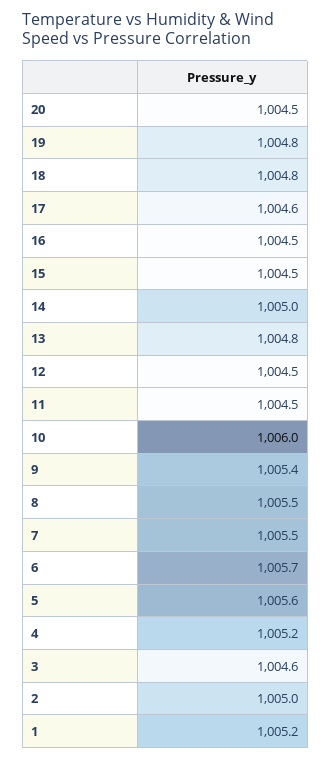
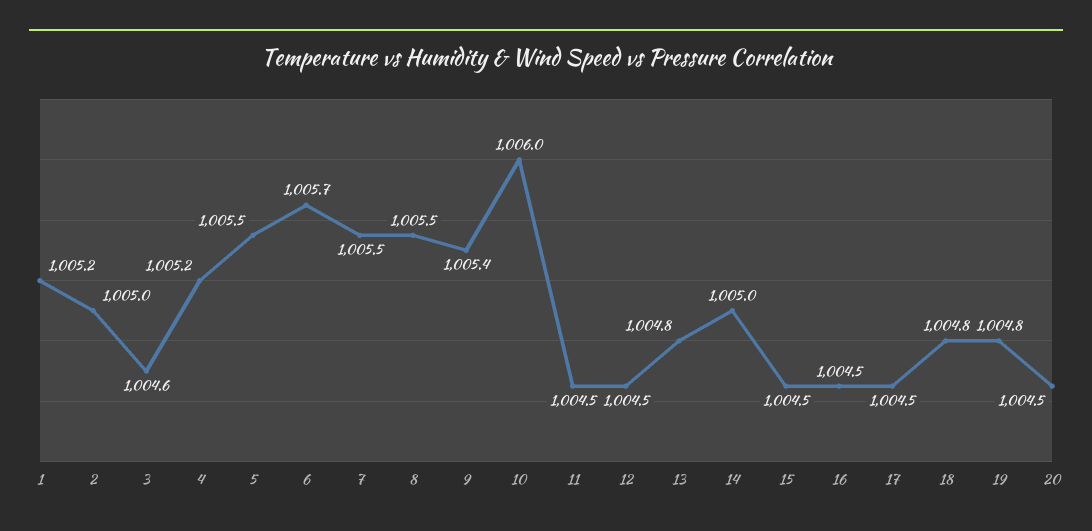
  {
    "20": 1004.5,
    "19": 1004.8,
    "18": 1004.8,
-   "17": 1004.6,
+   "17": 1004.5,
    "16": 1004.5,
    "15": 1004.5,
    "14": 1005,
    "13": 1004.8,
    "12": 1004.5,
    "11": 1004.5,
    "10": 1006,
    "9": 1005.4,
    "8": 1005.5,
    "7": 1005.5,
    "6": 1005.7,
-   "5": 1005.6,
+   "5": 1005.5,
    "4": 1005.2,
    "3": 1004.6,
    "2": 1005,
    "1": 1005.2
  }

